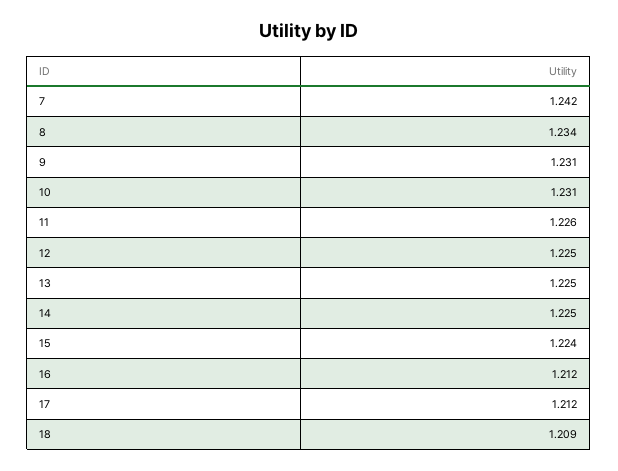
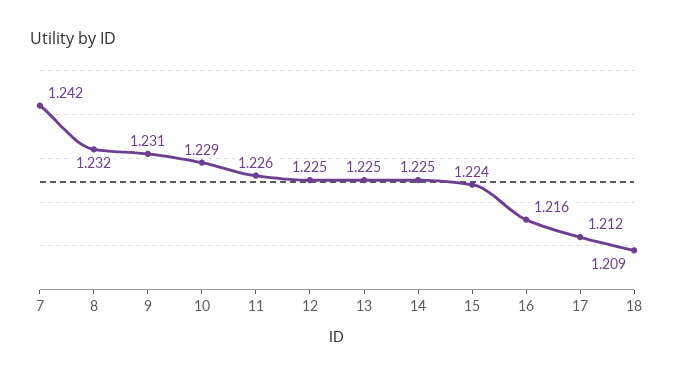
  {
    "7": 1.242,
-   "8": 1.234,
+   "8": 1.232,
    "9": 1.231,
-   "10": 1.231,
+   "10": 1.229,
    "11": 1.226,
    "12": 1.225,
    "13": 1.225,
    "14": 1.225,
    "15": 1.224,
-   "16": 1.212,
+   "16": 1.216,
    "17": 1.212,
    "18": 1.209
  }

